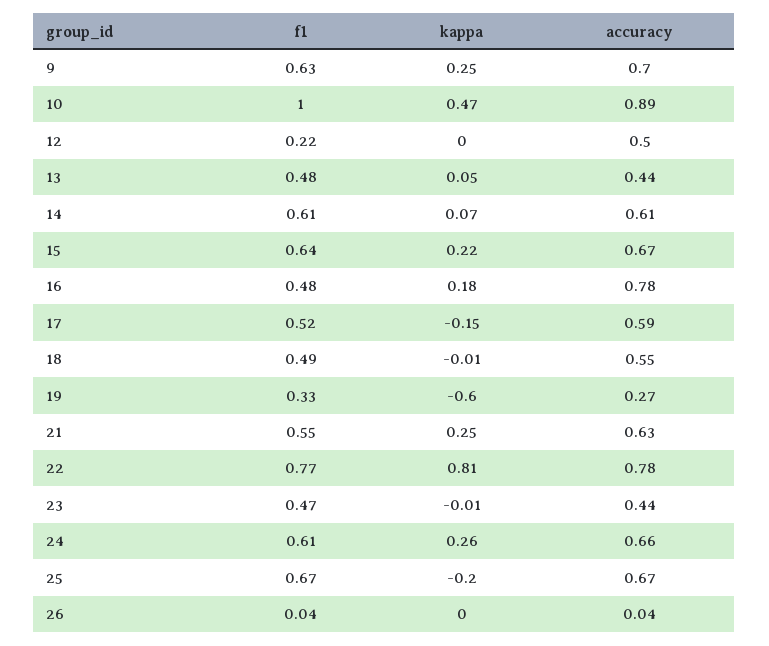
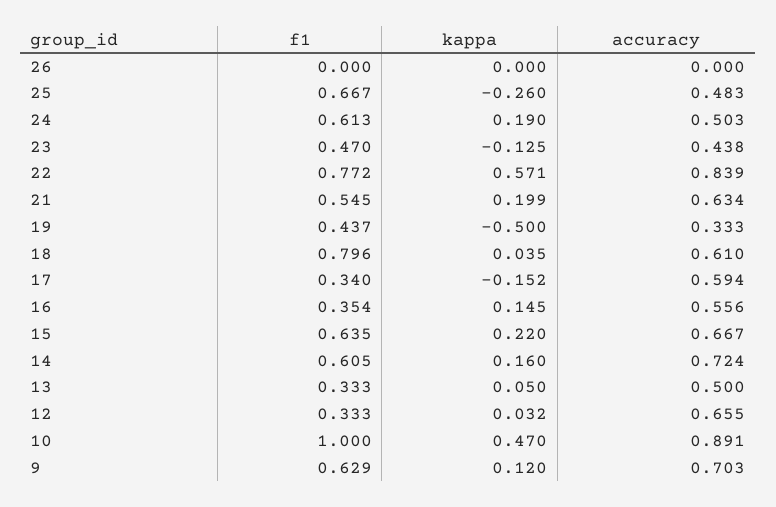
  {
    "f1": {
      "9": 0.629,
      "10": 1,
-     "12": 0.22,
+     "12": 0.333,
-     "13": 0.48,
+     "13": 0.333,
      "14": 0.605,
      "15": 0.635,
-     "16": 0.48,
+     "16": 0.354,
-     "17": 0.52,
+     "17": 0.34,
-     "18": 0.49,
+     "18": 0.796,
-     "19": 0.33,
+     "19": 0.437,
      "21": 0.545,
      "22": 0.772,
      "23": 0.47,
      "24": 0.613,
      "25": 0.667,
-     "26": 0.04
+     "26": 0
    },
    "kappa": {
-     "9": 0.25,
+     "9": 0.12,
      "10": 0.47,
-     "12": 0,
+     "12": 0.032,
      "13": 0.05,
-     "14": 0.07,
+     "14": 0.16,
      "15": 0.22,
-     "16": 0.18,
+     "16": 0.145,
      "17": -0.152,
-     "18": -0.01,
+     "18": 0.035,
-     "19": -0.6,
+     "19": -0.5,
-     "21": 0.25,
+     "21": 0.199,
-     "22": 0.81,
+     "22": 0.571,
-     "23": -0.01,
+     "23": -0.125,
-     "24": 0.26,
+     "24": 0.19,
-     "25": -0.2,
+     "25": -0.26,
      "26": 0
    },
    "accuracy": {
      "9": 0.703,
      "10": 0.891,
-     "12": 0.5,
+     "12": 0.655,
-     "13": 0.44,
+     "13": 0.5,
-     "14": 0.61,
+     "14": 0.724,
      "15": 0.667,
-     "16": 0.78,
+     "16": 0.556,
      "17": 0.594,
-     "18": 0.55,
+     "18": 0.61,
-     "19": 0.27,
+     "19": 0.333,
      "21": 0.634,
-     "22": 0.78,
+     "22": 0.839,
      "23": 0.438,
-     "24": 0.66,
+     "24": 0.503,
-     "25": 0.67,
+     "25": 0.483,
-     "26": 0.04
+     "26": 0
    }
  }

